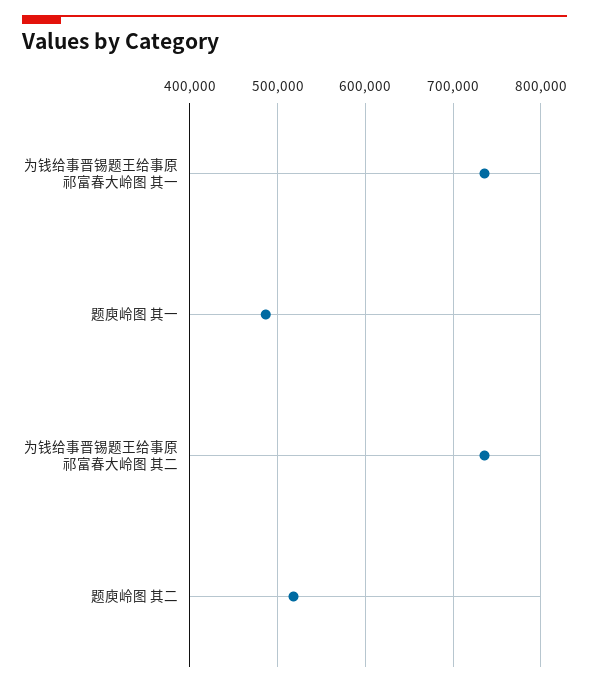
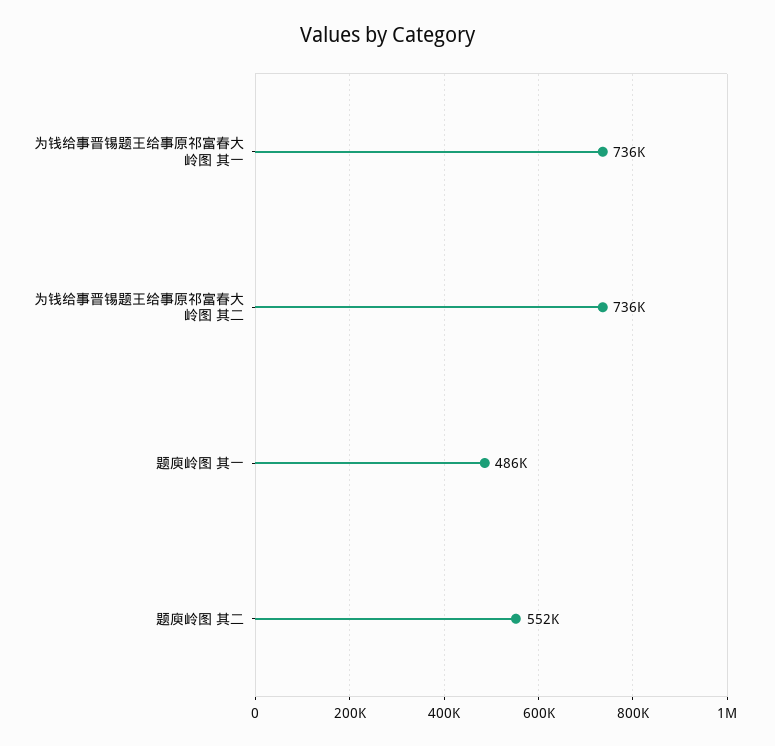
  {
    "为钱给事晋锡题王给事原祁富春大岭图 其一": 736000,
    "题庾岭图 其一": 486000,
    "为钱给事晋锡题王给事原祁富春大岭图 其二": 736000,
-   "题庾岭图 其二": 520000
+   "题庾岭图 其二": 552000
  }

